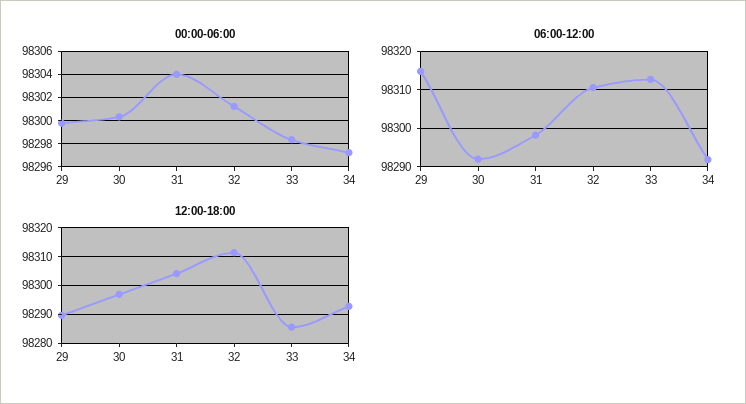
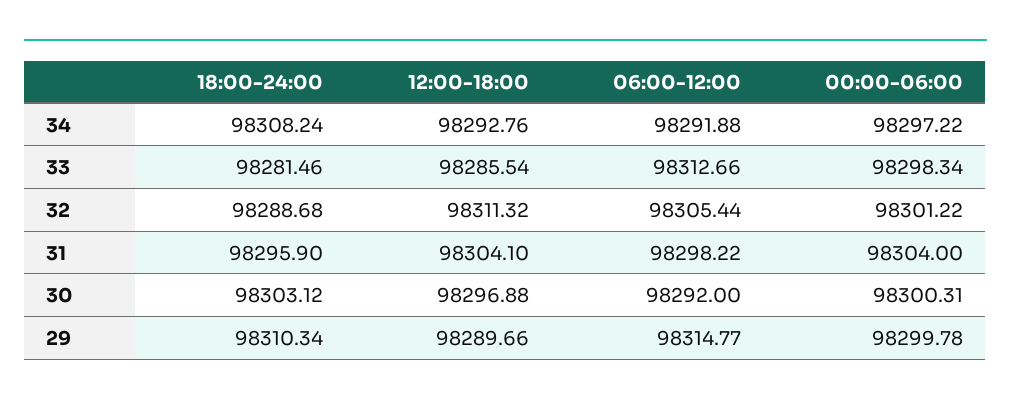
  {
    "00:00-06:00": {
      "29": 98299.78,
      "30": 98300.31,
      "31": 98304,
      "32": 98301.22,
      "33": 98298.34,
      "34": 98297.22
    },
    "06:00-12:00": {
      "29": 98314.77,
      "30": 98292,
      "31": 98298.22,
-     "32": 98310,
+     "32": 98305.44,
      "33": 98312.66,
      "34": 98291.88
    },
    "12:00-18:00": {
      "29": 98289.66,
      "30": 98296.88,
      "31": 98304.1,
      "32": 98311.32,
      "33": 98285.54,
      "34": 98292.76
-   }
+   },
+   "18:00-24:00": {
+     "34": 98308.24,
+     "33": 98281.46,
+     "32": 98288.68,
+     "31": 98295.9,
+     "30": 98303.12,
+     "29": 98310.34
+   }
  }

